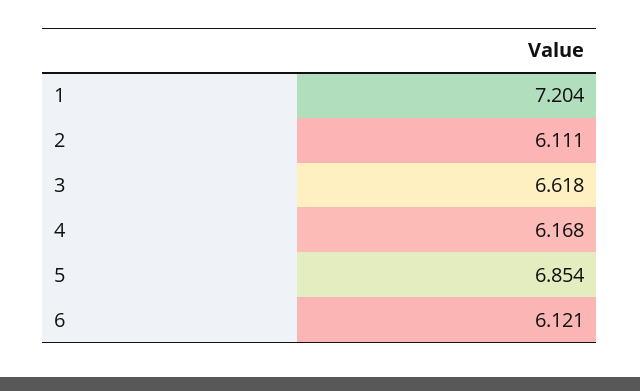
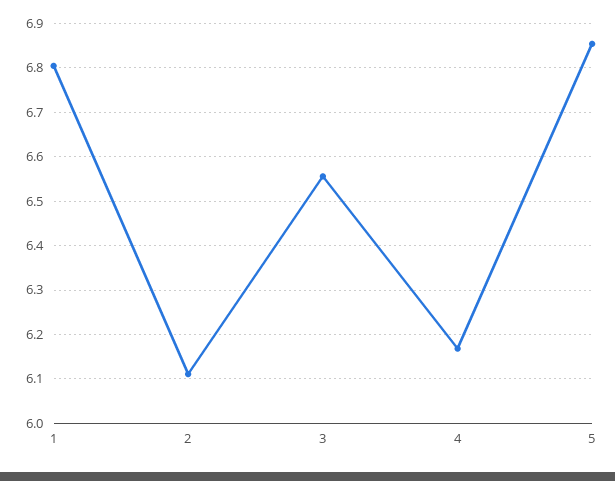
  {
-   "1": 7.204,
+   "1": 6.8,
    "2": 6.111,
-   "3": 6.618,
+   "3": 6.56,
    "4": 6.168,
-   "5": 6.854,
+   "5": 6.854
-   "6": 6.121
  }

